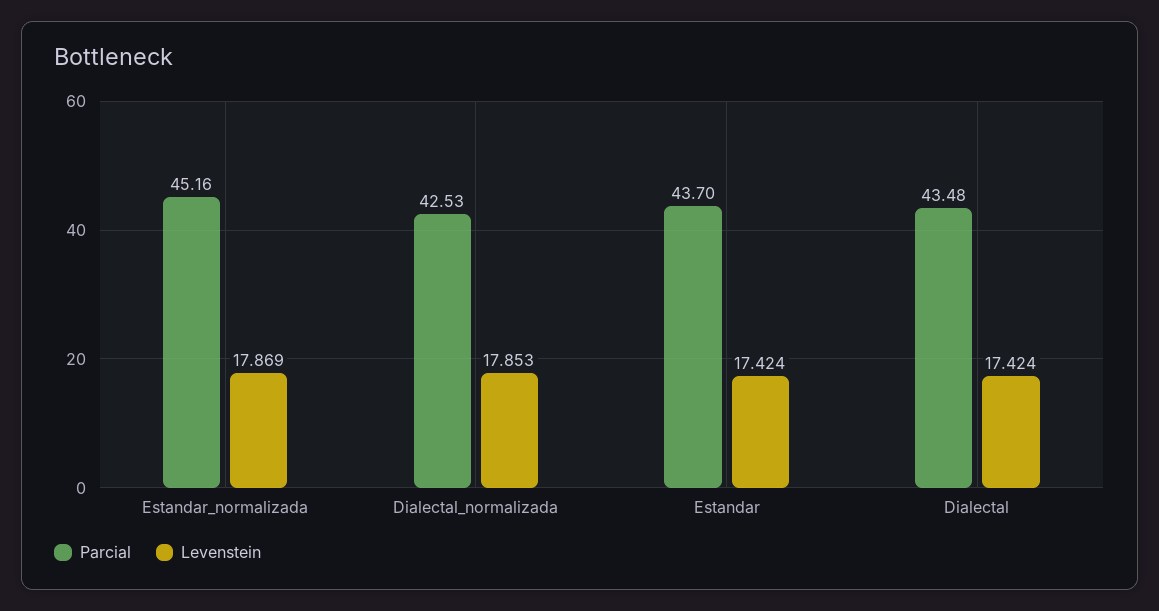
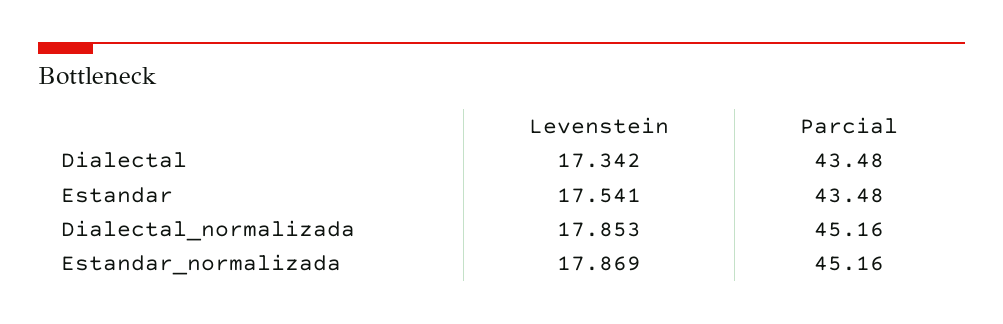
  {
    "Parcial": {
      "Estandar_normalizada": 45.16,
-     "Dialectal_normalizada": 42.53,
+     "Dialectal_normalizada": 45.16,
-     "Estandar": 43.7,
+     "Estandar": 43.48,
      "Dialectal": 43.48
    },
    "Levenstein": {
      "Estandar_normalizada": 17.869,
      "Dialectal_normalizada": 17.853,
-     "Estandar": 17.424,
+     "Estandar": 17.541,
-     "Dialectal": 17.424
+     "Dialectal": 17.342
    }
  }

